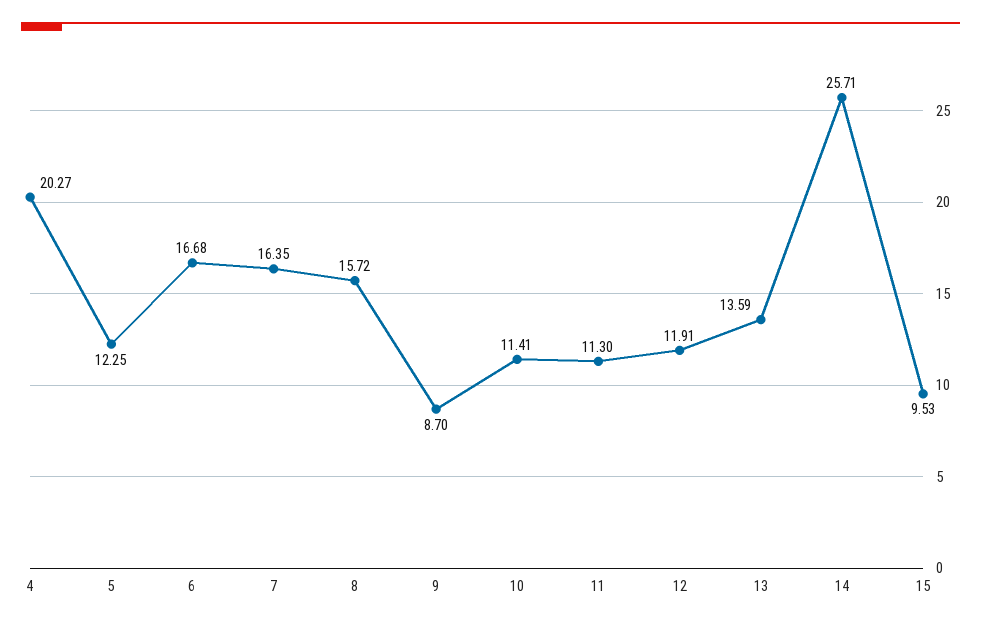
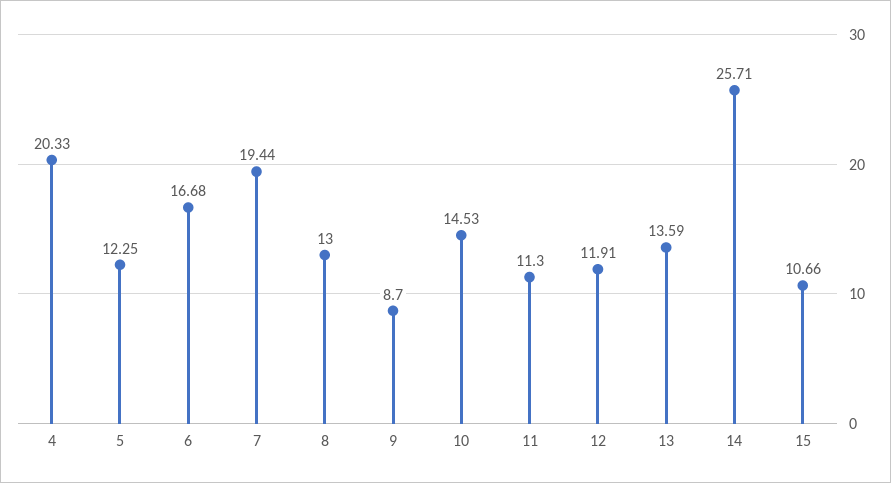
  {
-   "4": 20.27,
+   "4": 20.33,
    "5": 12.25,
    "6": 16.68,
-   "7": 16.35,
+   "7": 19.44,
-   "8": 15.72,
+   "8": 13,
    "9": 8.7,
-   "10": 11.41,
+   "10": 14.53,
    "11": 11.3,
    "12": 11.91,
    "13": 13.59,
    "14": 25.71,
-   "15": 9.53
+   "15": 10.66
  }

